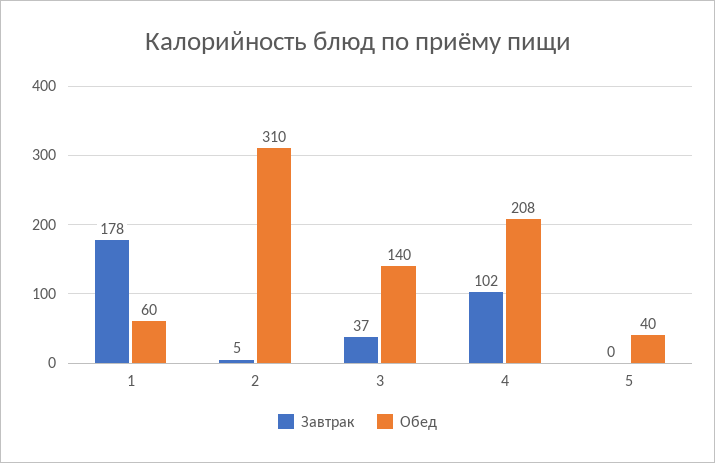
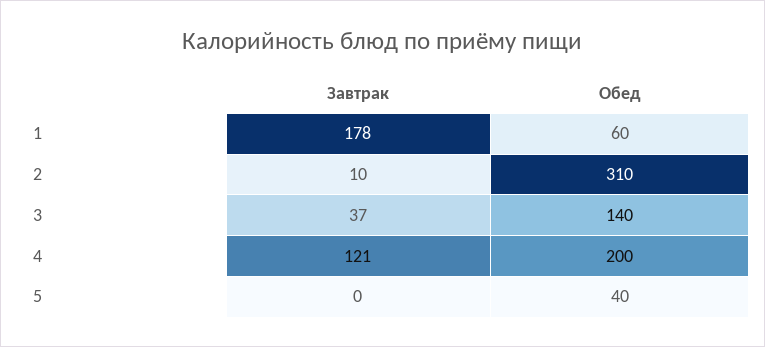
  {
    "Завтрак": {
      "1": 178,
-     "2": 5,
+     "2": 10,
      "3": 37,
-     "4": 102,
+     "4": 121,
      "5": 0
    },
    "Обед": {
      "1": 60,
      "2": 310,
      "3": 140,
-     "4": 208,
+     "4": 200,
      "5": 40
    }
  }

